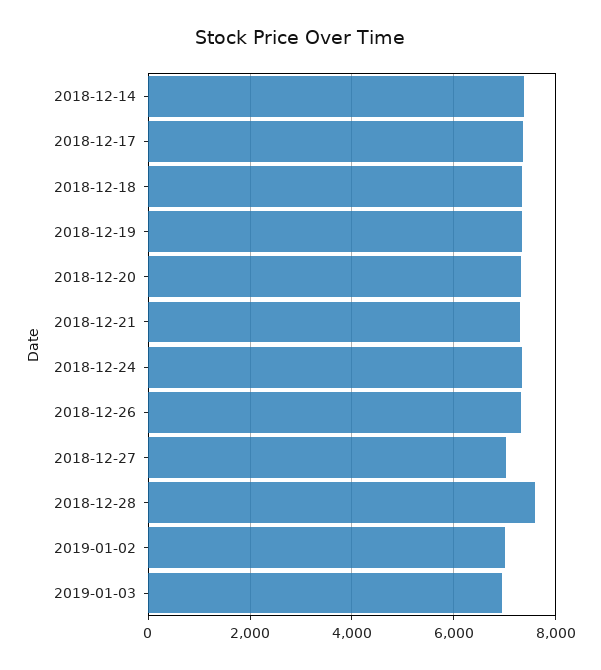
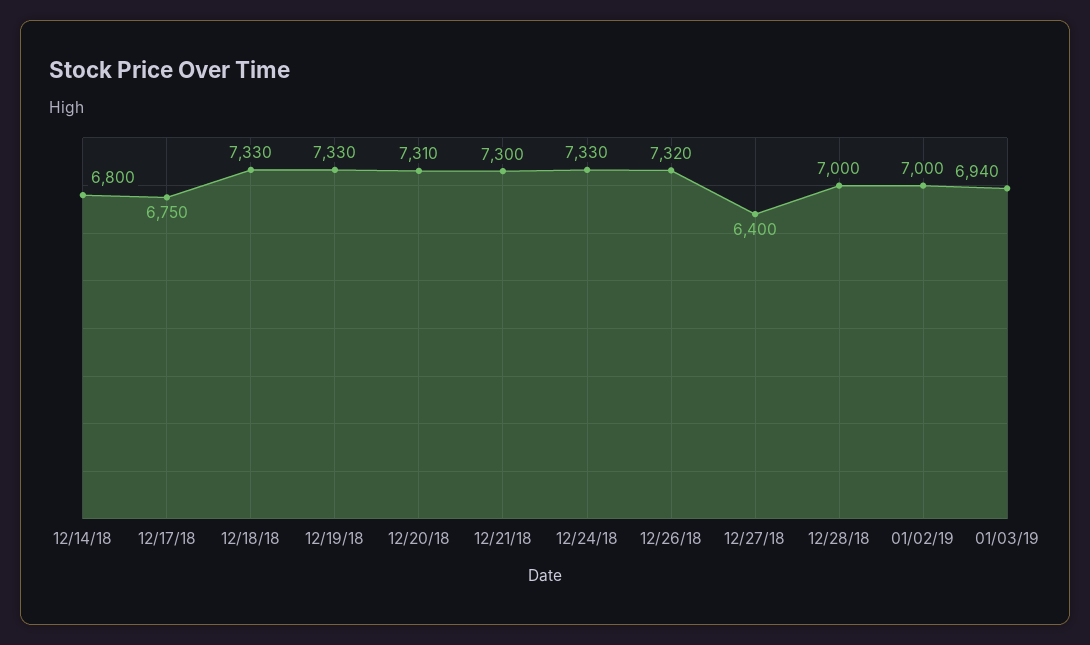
  {
-   "2018-12-14": 7400,
+   "2018-12-14": 6800,
-   "2018-12-17": 7400,
+   "2018-12-17": 6750,
    "2018-12-18": 7330,
    "2018-12-19": 7330,
    "2018-12-20": 7310,
    "2018-12-21": 7300,
    "2018-12-24": 7330,
    "2018-12-26": 7320,
-   "2018-12-27": 7000,
+   "2018-12-27": 6400,
-   "2018-12-28": 7600,
+   "2018-12-28": 7000,
    "2019-01-02": 7000,
    "2019-01-03": 6940
  }

